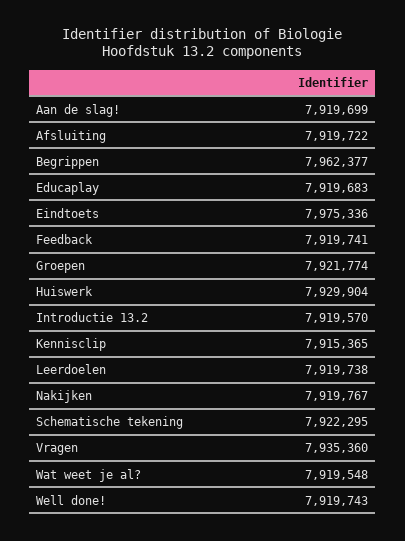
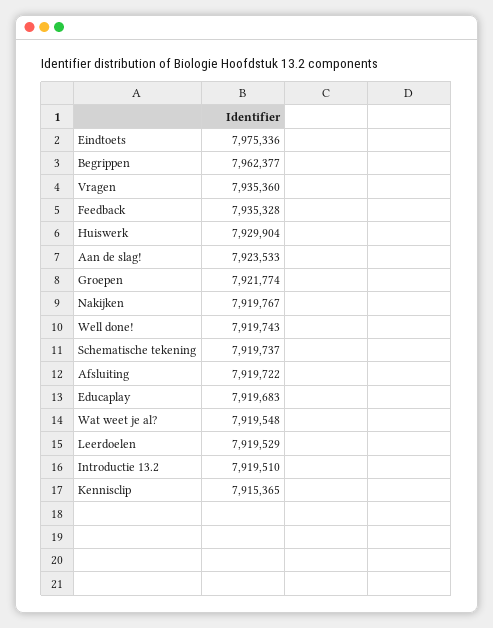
  {
-   "Aan de slag!": 7919699,
+   "Aan de slag!": 7923533,
    "Afsluiting": 7919722,
    "Begrippen": 7962377,
    "Educaplay": 7919683,
    "Eindtoets": 7975336,
-   "Feedback": 7919741,
+   "Feedback": 7935328,
    "Groepen": 7921774,
    "Huiswerk": 7929904,
-   "Introductie 13.2": 7919570,
+   "Introductie 13.2": 7919510,
    "Kennisclip": 7915365,
-   "Leerdoelen": 7919738,
+   "Leerdoelen": 7919529,
    "Nakijken": 7919767,
-   "Schematische tekening": 7922295,
+   "Schematische tekening": 7919737,
    "Vragen": 7935360,
    "Wat weet je al?": 7919548,
    "Well done!": 7919743
  }

